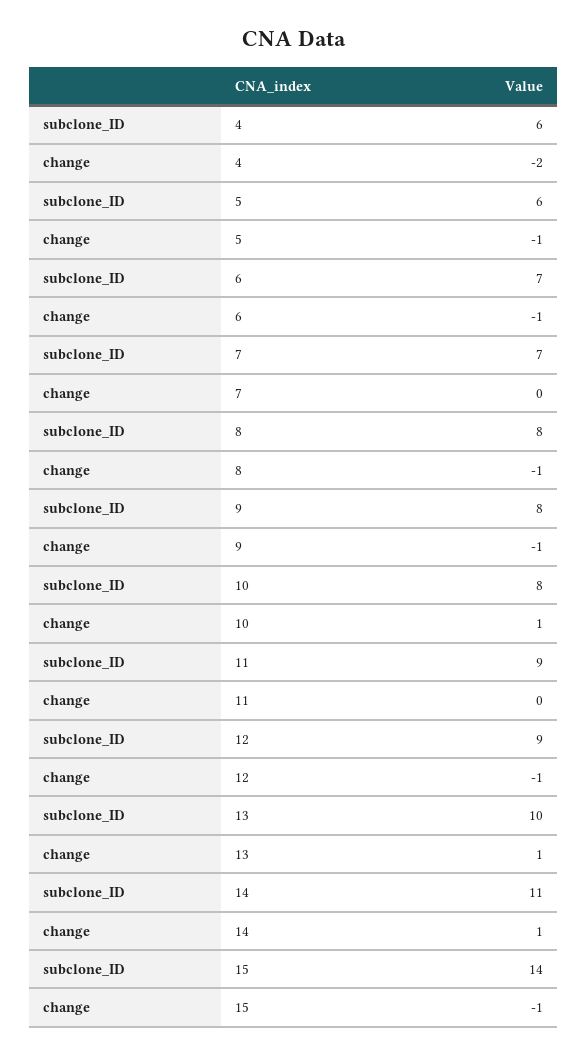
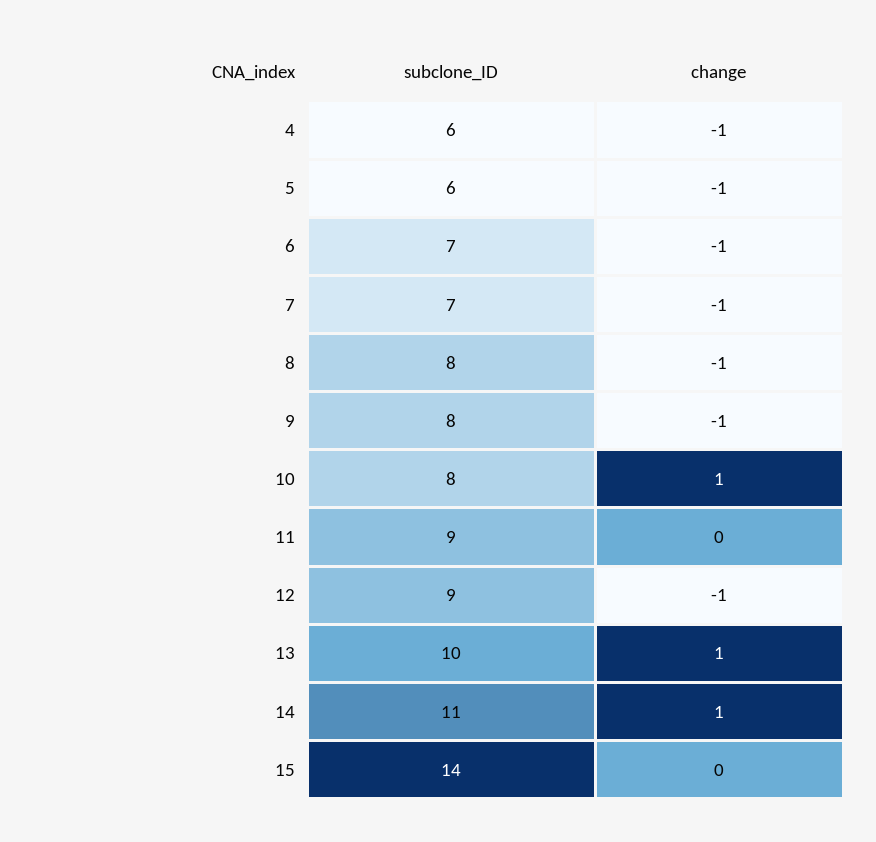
  {
    "subclone_ID": {
      "4": 6,
      "5": 6,
      "6": 7,
      "7": 7,
      "8": 8,
      "9": 8,
      "10": 8,
      "11": 9,
      "12": 9,
      "13": 10,
      "14": 11,
      "15": 14
    },
    "change": {
-     "4": -2,
+     "4": -1,
      "5": -1,
      "6": -1,
-     "7": 0,
+     "7": -1,
      "8": -1,
      "9": -1,
      "10": 1,
      "11": 0,
      "12": -1,
      "13": 1,
      "14": 1,
-     "15": -1
+     "15": 0
    }
  }

